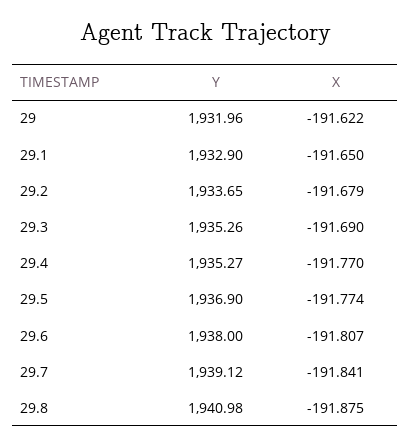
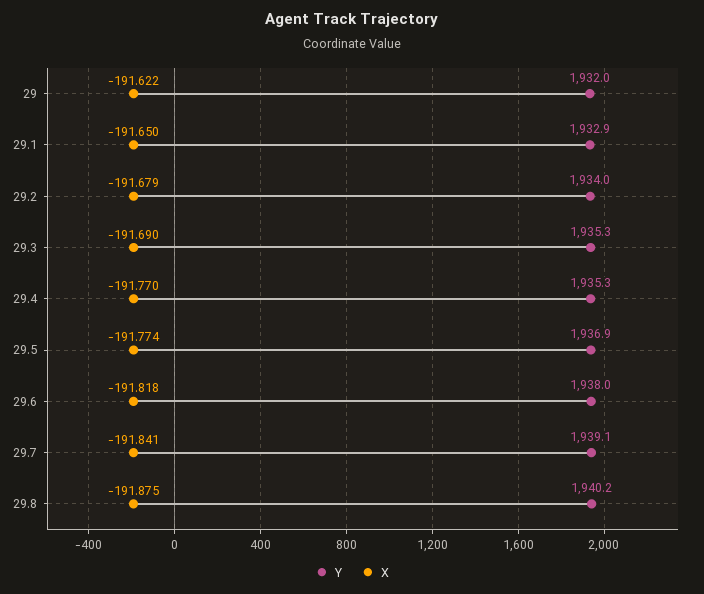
  {
    "Y": {
      "29": 1931.96,
      "29.1": 1932.9,
-     "29.2": 1933.65,
+     "29.2": 1934,
      "29.3": 1935.26,
      "29.4": 1935.27,
      "29.5": 1936.9,
      "29.6": 1938,
      "29.7": 1939.12,
-     "29.8": 1940.98
+     "29.8": 1940.2
    },
    "X": {
      "29": -191.622,
      "29.1": -191.65,
      "29.2": -191.679,
      "29.3": -191.69,
      "29.4": -191.77,
      "29.5": -191.774,
-     "29.6": -191.807,
+     "29.6": -191.818,
      "29.7": -191.841,
      "29.8": -191.875
    }
  }

